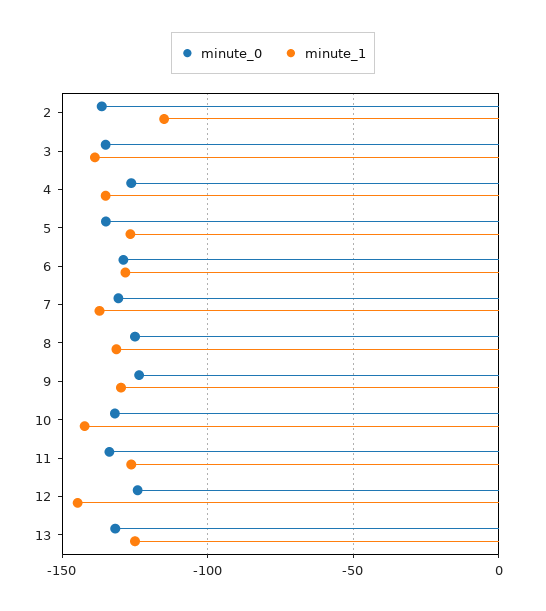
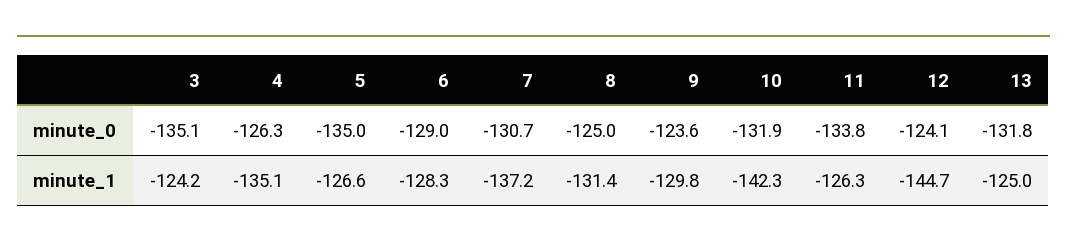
  {
    "minute_0": {
-     "2": -135,
      "3": -135.1,
      "4": -126.3,
      "5": -135,
      "6": -129,
      "7": -130.7,
      "8": -125,
      "9": -123.6,
      "10": -131.9,
      "11": -133.8,
      "12": -124.1,
      "13": -131.8
    },
    "minute_1": {
-     "2": -115,
-     "3": -140,
+     "3": -124.2,
      "4": -135.1,
      "5": -126.6,
      "6": -128.3,
      "7": -137.2,
      "8": -131.4,
      "9": -129.8,
      "10": -142.3,
      "11": -126.3,
      "12": -144.7,
      "13": -125
    }
  }

